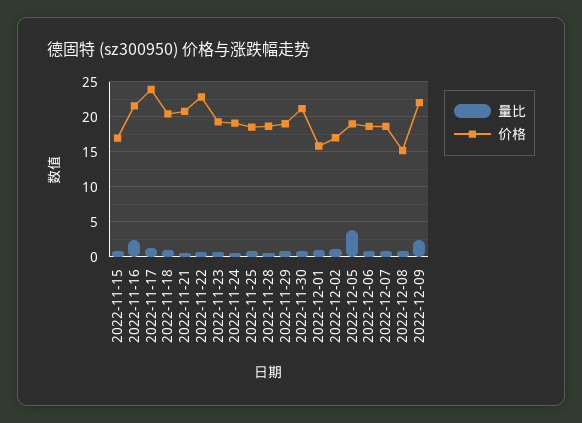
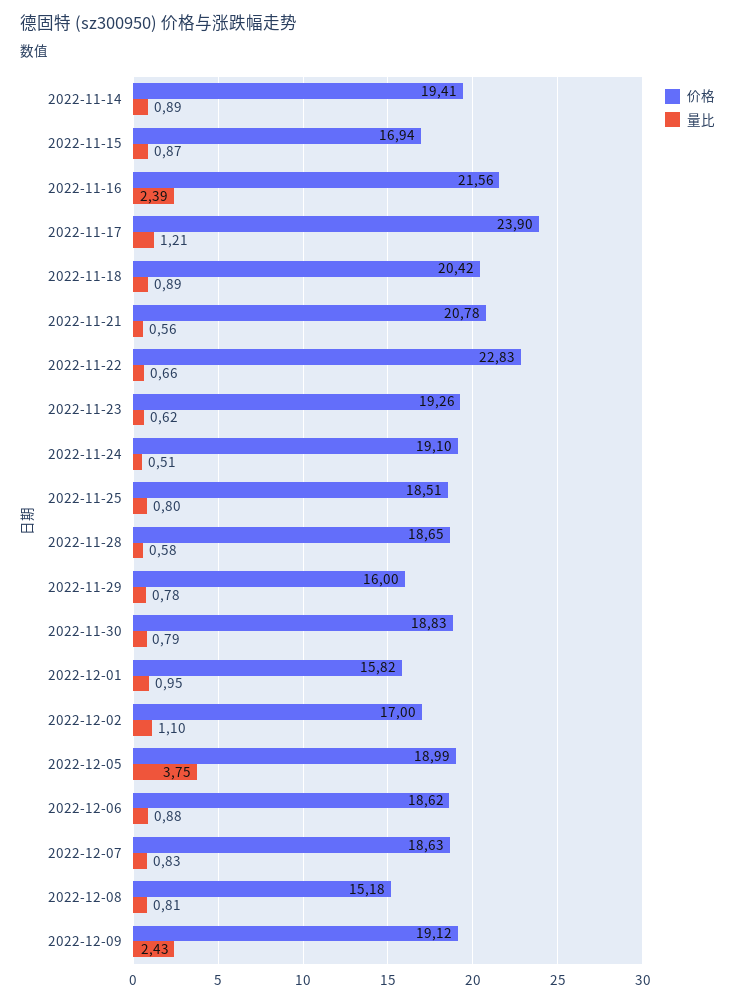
  {
    "量比": {
      "2022-11-15": 0.87,
      "2022-11-16": 2.39,
      "2022-11-17": 1.21,
      "2022-11-18": 0.89,
      "2022-11-21": 0.56,
      "2022-11-22": 0.66,
      "2022-11-23": 0.62,
      "2022-11-24": 0.51,
      "2022-11-25": 0.8,
      "2022-11-28": 0.58,
      "2022-11-29": 0.78,
      "2022-11-30": 0.79,
      "2022-12-01": 0.95,
      "2022-12-02": 1.1,
      "2022-12-05": 3.75,
      "2022-12-06": 0.88,
      "2022-12-07": 0.83,
      "2022-12-08": 0.81,
-     "2022-12-09": 2.43
+     "2022-12-09": 2.43,
+     "2022-11-14": 0.89
    },
    "价格": {
      "2022-11-15": 16.94,
      "2022-11-16": 21.56,
      "2022-11-17": 23.9,
      "2022-11-18": 20.42,
      "2022-11-21": 20.78,
      "2022-11-22": 22.83,
      "2022-11-23": 19.26,
      "2022-11-24": 19.1,
      "2022-11-25": 18.51,
      "2022-11-28": 18.65,
-     "2022-11-29": 19,
+     "2022-11-29": 16,
-     "2022-11-30": 21,
+     "2022-11-30": 18.83,
      "2022-12-01": 15.82,
      "2022-12-02": 17,
      "2022-12-05": 18.99,
      "2022-12-06": 18.62,
      "2022-12-07": 18.63,
      "2022-12-08": 15.18,
-     "2022-12-09": 22
+     "2022-12-09": 19.12,
+     "2022-11-14": 19.41
    }
  }

